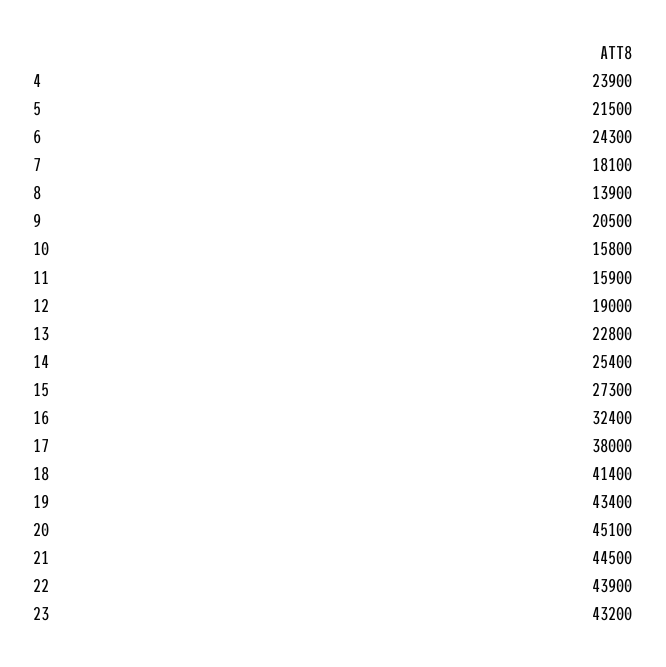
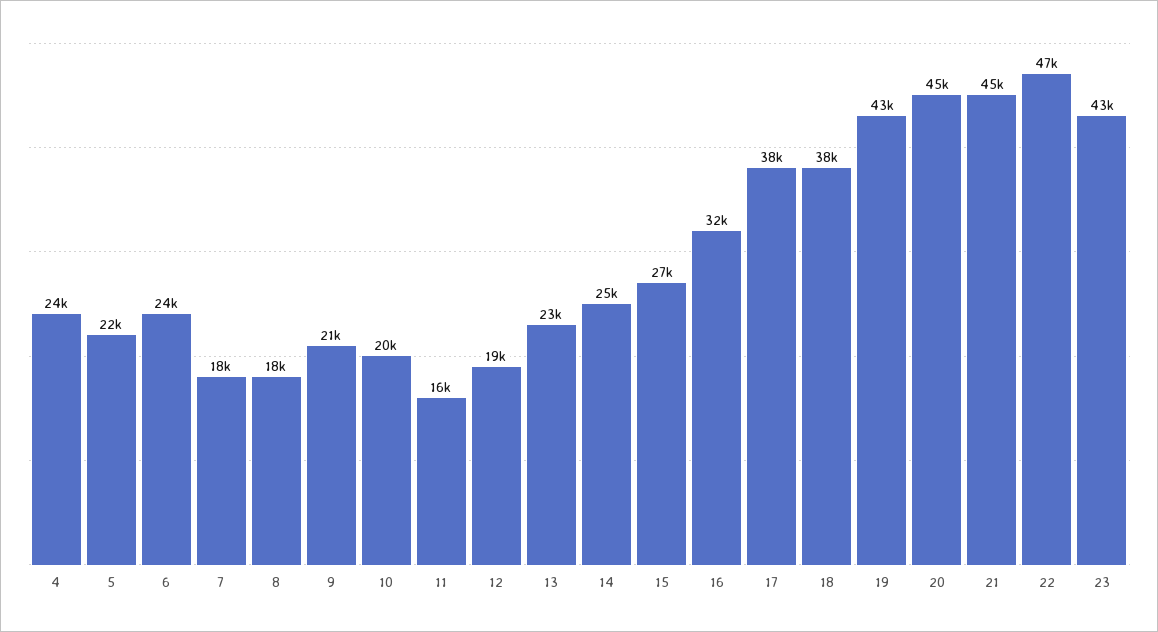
  {
    "4": 23900,
    "5": 21500,
    "6": 24300,
    "7": 18100,
-   "8": 13900,
+   "8": 18000,
    "9": 20500,
-   "10": 15800,
+   "10": 20000,
    "11": 15900,
    "12": 19000,
    "13": 22800,
    "14": 25400,
    "15": 27300,
    "16": 32400,
    "17": 38000,
-   "18": 41400,
+   "18": 38000,
    "19": 43400,
    "20": 45100,
    "21": 44500,
-   "22": 43900,
+   "22": 47000,
    "23": 43200
  }

